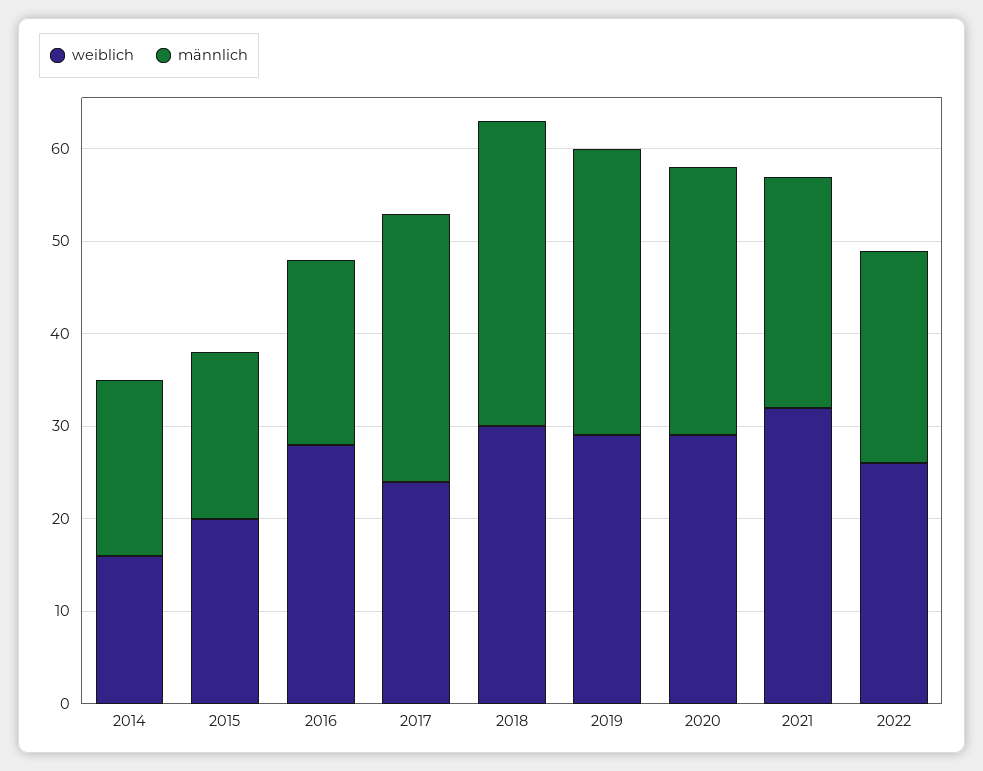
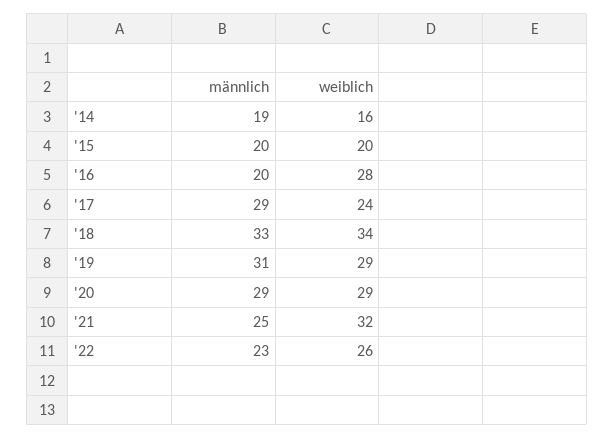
  {
    "weiblich": {
      "2014": 16,
      "2015": 20,
      "2016": 28,
      "2017": 24,
-     "2018": 30,
+     "2018": 34,
      "2019": 29,
      "2020": 29,
      "2021": 32,
      "2022": 26
    },
    "männlich": {
      "2014": 19,
-     "2015": 18,
+     "2015": 20,
      "2016": 20,
      "2017": 29,
      "2018": 33,
      "2019": 31,
      "2020": 29,
      "2021": 25,
      "2022": 23
    }
  }

